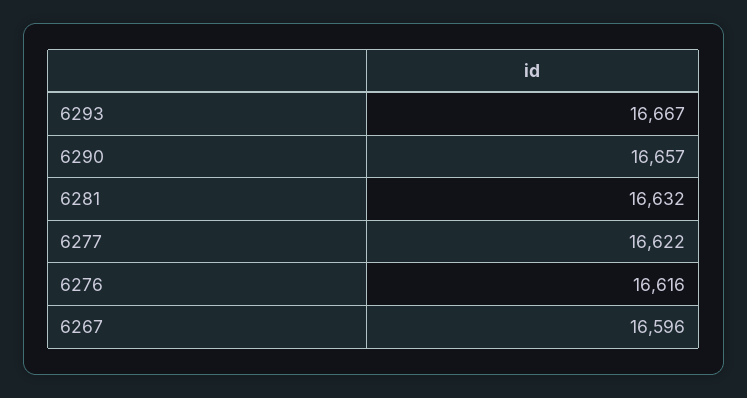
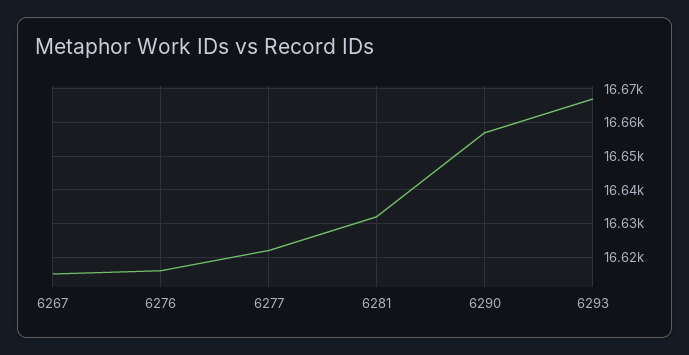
  {
    "6293": 16667,
    "6290": 16657,
    "6281": 16632,
    "6277": 16622,
    "6276": 16616,
-   "6267": 16596
+   "6267": 16615
  }

